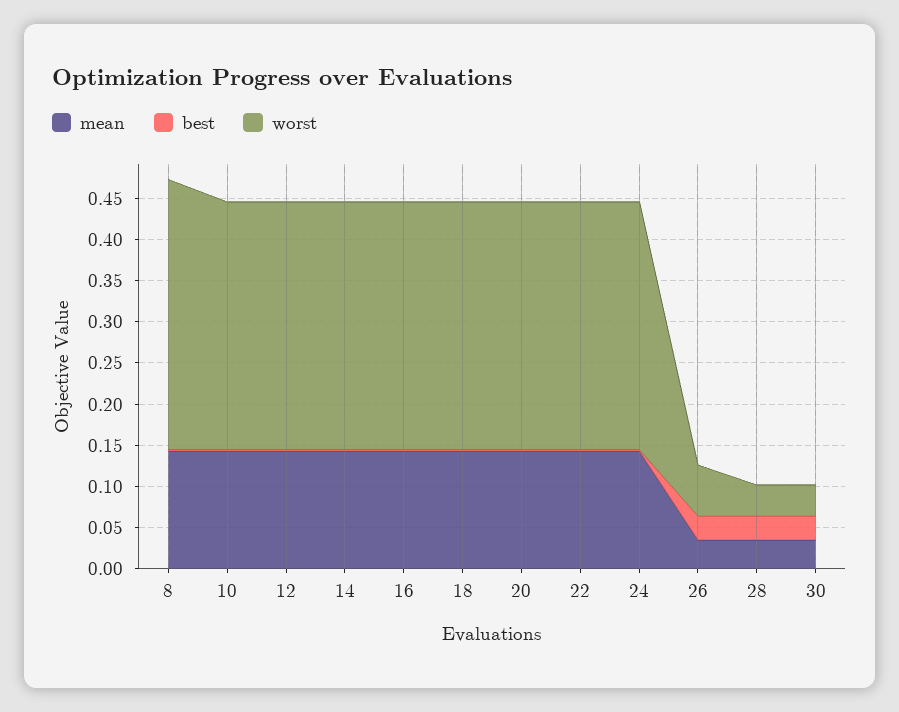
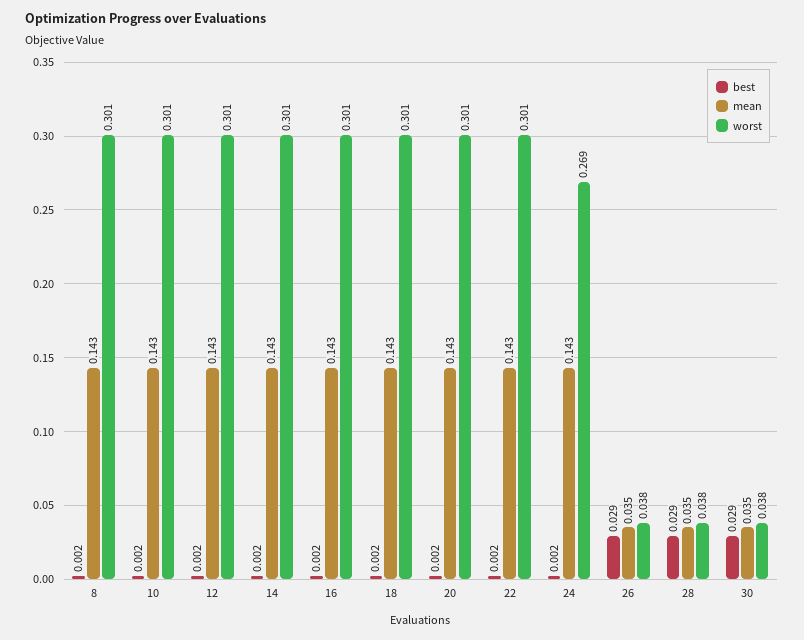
  {
    "mean": {
      "8": 0.143,
      "10": 0.143,
      "12": 0.143,
      "14": 0.143,
      "16": 0.143,
      "18": 0.143,
      "20": 0.143,
      "22": 0.143,
      "24": 0.143,
      "26": 0.035,
      "28": 0.035,
      "30": 0.035
    },
    "best": {
      "8": 0.002,
      "10": 0.002,
      "12": 0.002,
      "14": 0.002,
      "16": 0.002,
      "18": 0.002,
      "20": 0.002,
      "22": 0.002,
      "24": 0.002,
      "26": 0.029,
      "28": 0.029,
      "30": 0.029
    },
    "worst": {
-     "8": 0.33,
+     "8": 0.301,
      "10": 0.301,
      "12": 0.301,
      "14": 0.301,
      "16": 0.301,
      "18": 0.301,
      "20": 0.301,
      "22": 0.301,
-     "24": 0.3,
+     "24": 0.269,
-     "26": 0.06,
+     "26": 0.038,
      "28": 0.038,
      "30": 0.038
    }
  }

